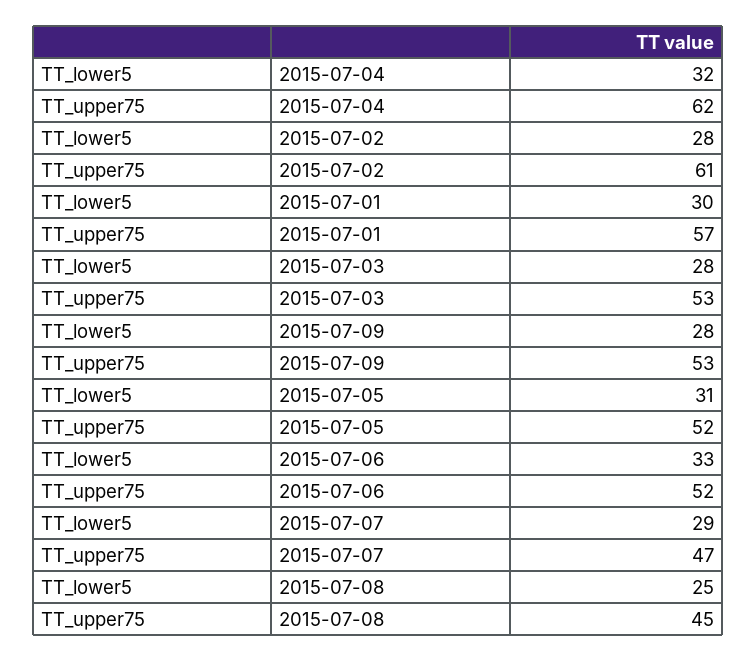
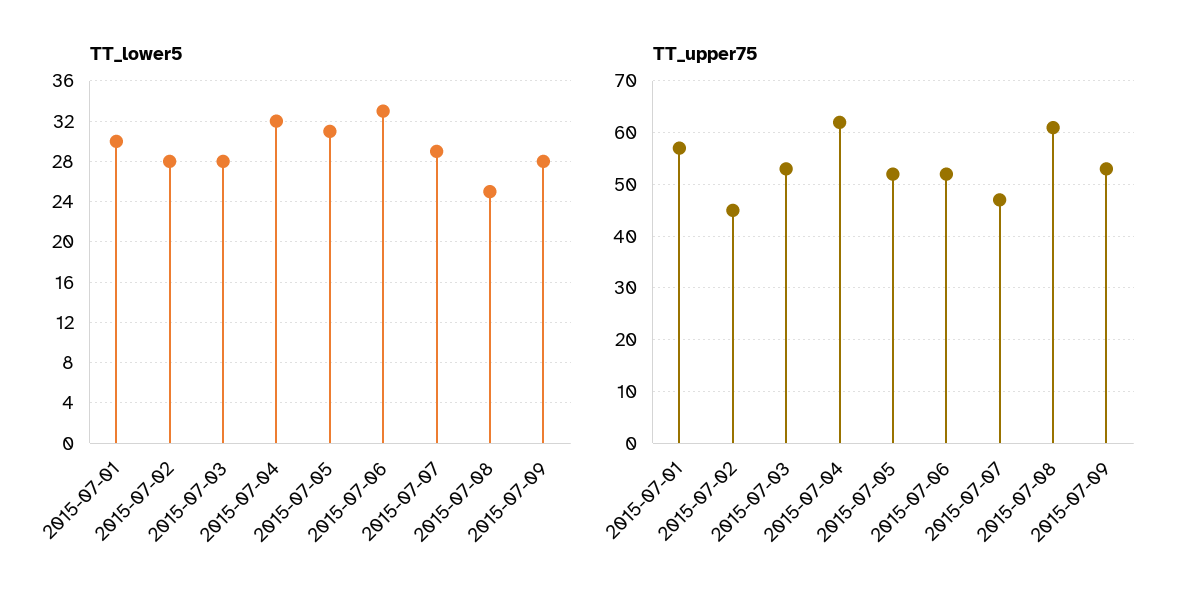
  {
    "TT_lower5": {
      "2015-07-04": 32,
      "2015-07-02": 28,
      "2015-07-01": 30,
      "2015-07-03": 28,
      "2015-07-09": 28,
      "2015-07-05": 31,
      "2015-07-06": 33,
      "2015-07-07": 29,
      "2015-07-08": 25
    },
    "TT_upper75": {
      "2015-07-04": 62,
-     "2015-07-02": 61,
+     "2015-07-02": 45,
      "2015-07-01": 57,
      "2015-07-03": 53,
      "2015-07-09": 53,
      "2015-07-05": 52,
      "2015-07-06": 52,
      "2015-07-07": 47,
-     "2015-07-08": 45
+     "2015-07-08": 60
    }
  }

